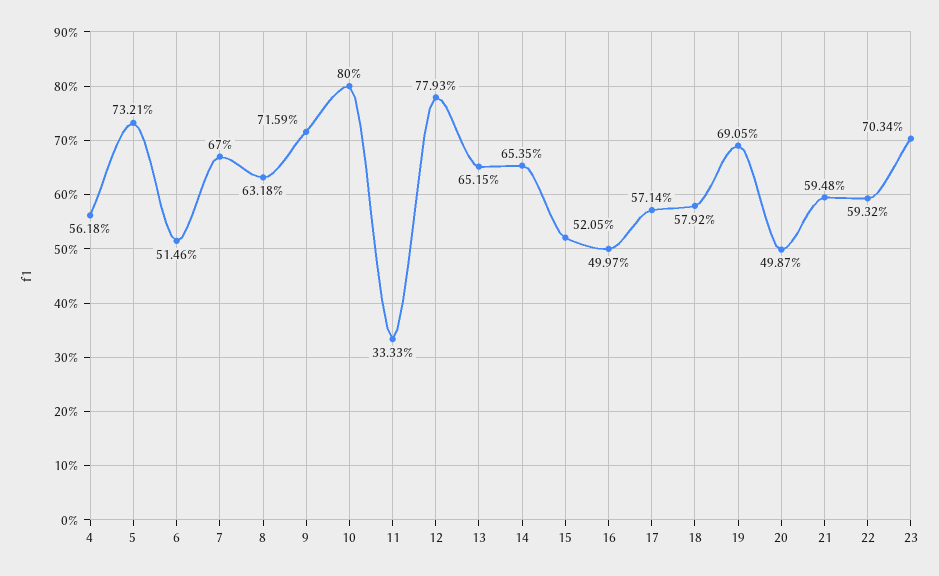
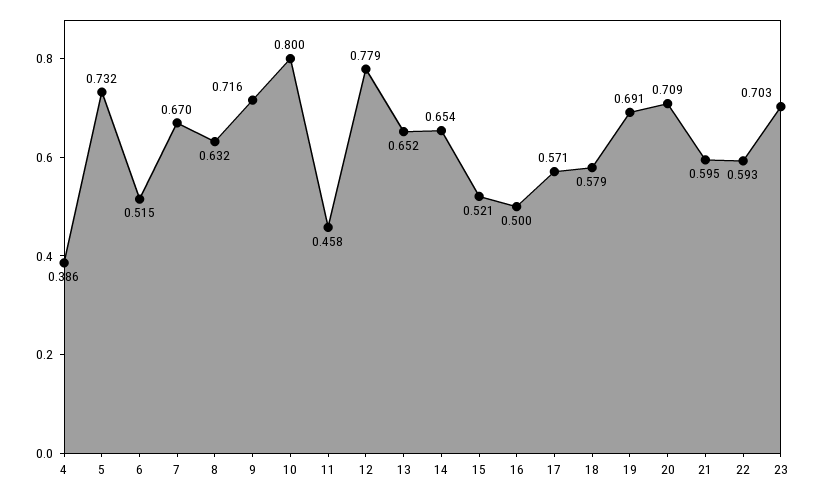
  {
-   "4": 0.5618,
+   "4": 0.386,
    "5": 0.7321,
    "6": 0.5146,
    "7": 0.67,
    "8": 0.6318,
    "9": 0.7159,
    "10": 0.8,
-   "11": 0.3333,
+   "11": 0.458,
    "12": 0.7793,
    "13": 0.6515,
    "14": 0.6535,
    "15": 0.5205,
    "16": 0.4997,
    "17": 0.5714,
    "18": 0.5792,
    "19": 0.6905,
-   "20": 0.4987,
+   "20": 0.709,
    "21": 0.5948,
    "22": 0.5932,
    "23": 0.7034
  }

